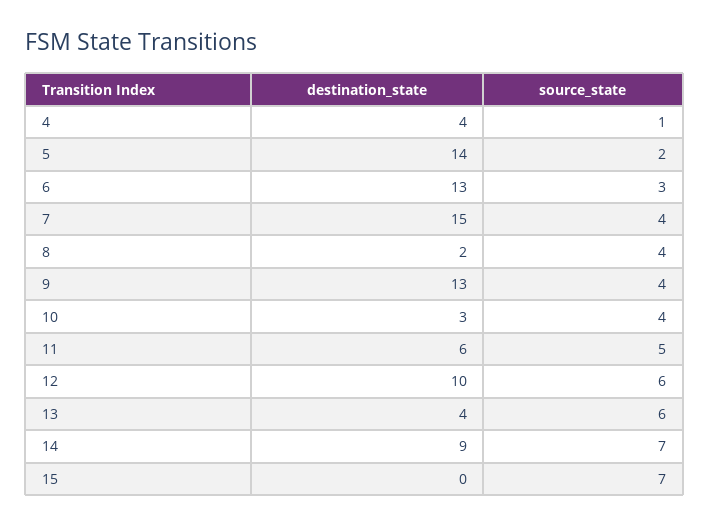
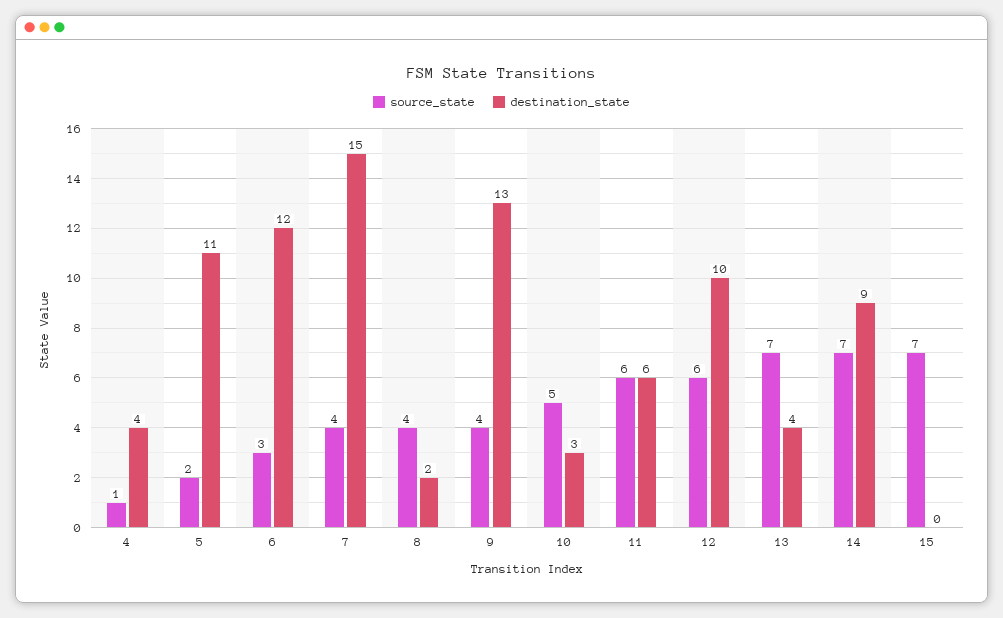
  {
    "destination_state": {
      "4": 4,
-     "5": 14,
+     "5": 11,
-     "6": 13,
+     "6": 12,
      "7": 15,
      "8": 2,
      "9": 13,
      "10": 3,
      "11": 6,
      "12": 10,
      "13": 4,
      "14": 9,
      "15": 0
    },
    "source_state": {
      "4": 1,
      "5": 2,
      "6": 3,
      "7": 4,
      "8": 4,
      "9": 4,
-     "10": 4,
+     "10": 5,
-     "11": 5,
+     "11": 6,
      "12": 6,
-     "13": 6,
+     "13": 7,
      "14": 7,
      "15": 7
    }
  }

